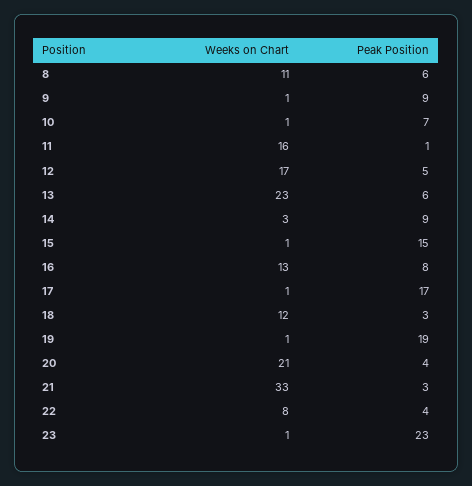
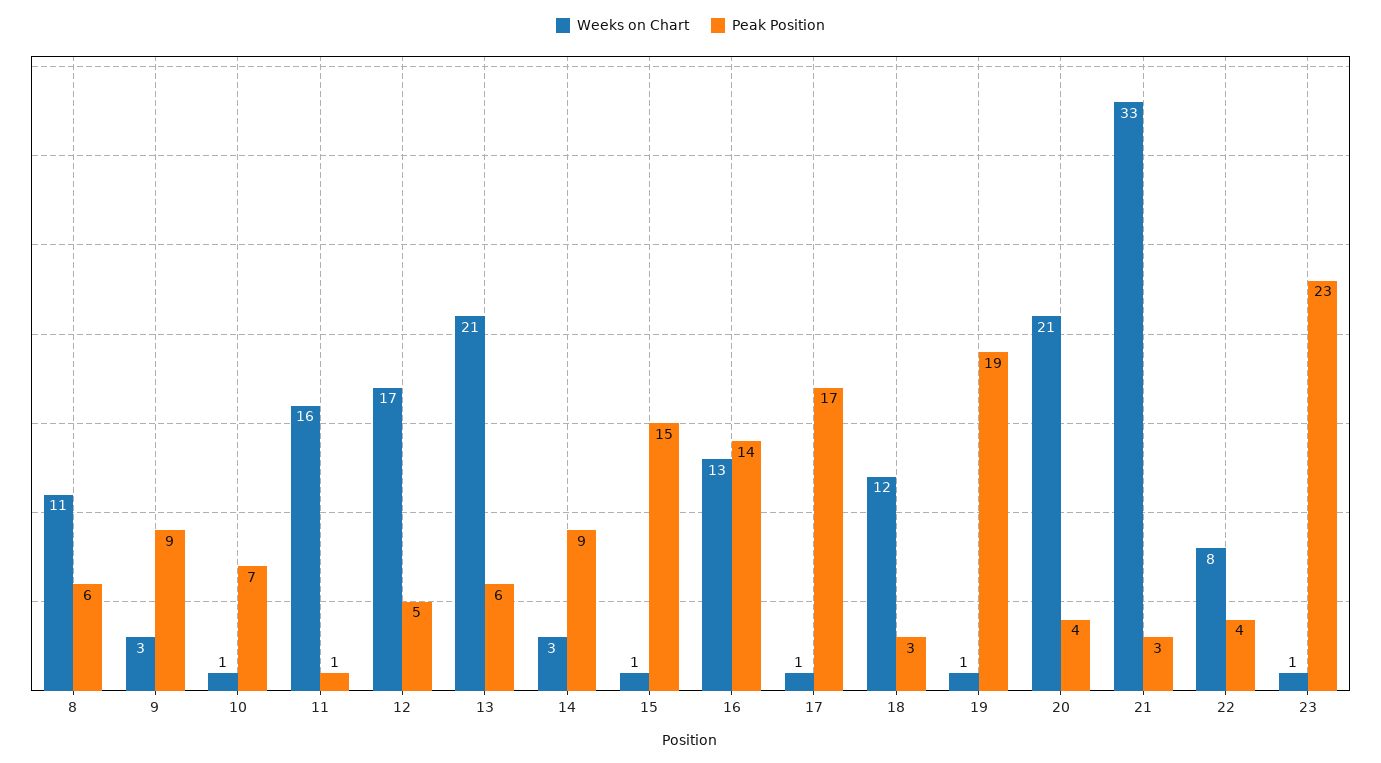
  {
    "Weeks on Chart": {
      "8": 11,
-     "9": 1,
+     "9": 3,
      "10": 1,
      "11": 16,
      "12": 17,
-     "13": 23,
+     "13": 21,
      "14": 3,
      "15": 1,
      "16": 13,
      "17": 1,
      "18": 12,
      "19": 1,
      "20": 21,
      "21": 33,
      "22": 8,
      "23": 1
    },
    "Peak Position": {
      "8": 6,
      "9": 9,
      "10": 7,
      "11": 1,
      "12": 5,
      "13": 6,
      "14": 9,
      "15": 15,
-     "16": 8,
+     "16": 14,
      "17": 17,
      "18": 3,
      "19": 19,
      "20": 4,
      "21": 3,
      "22": 4,
      "23": 23
    }
  }

